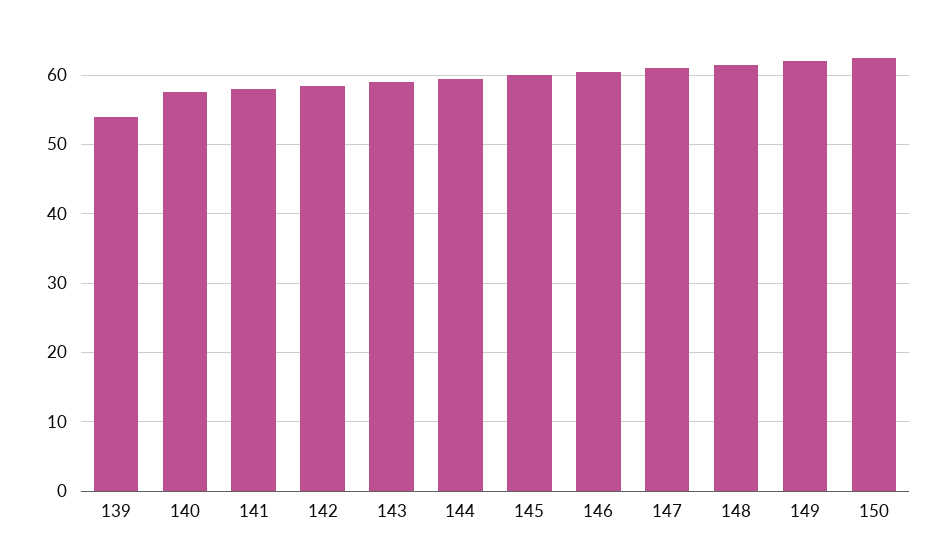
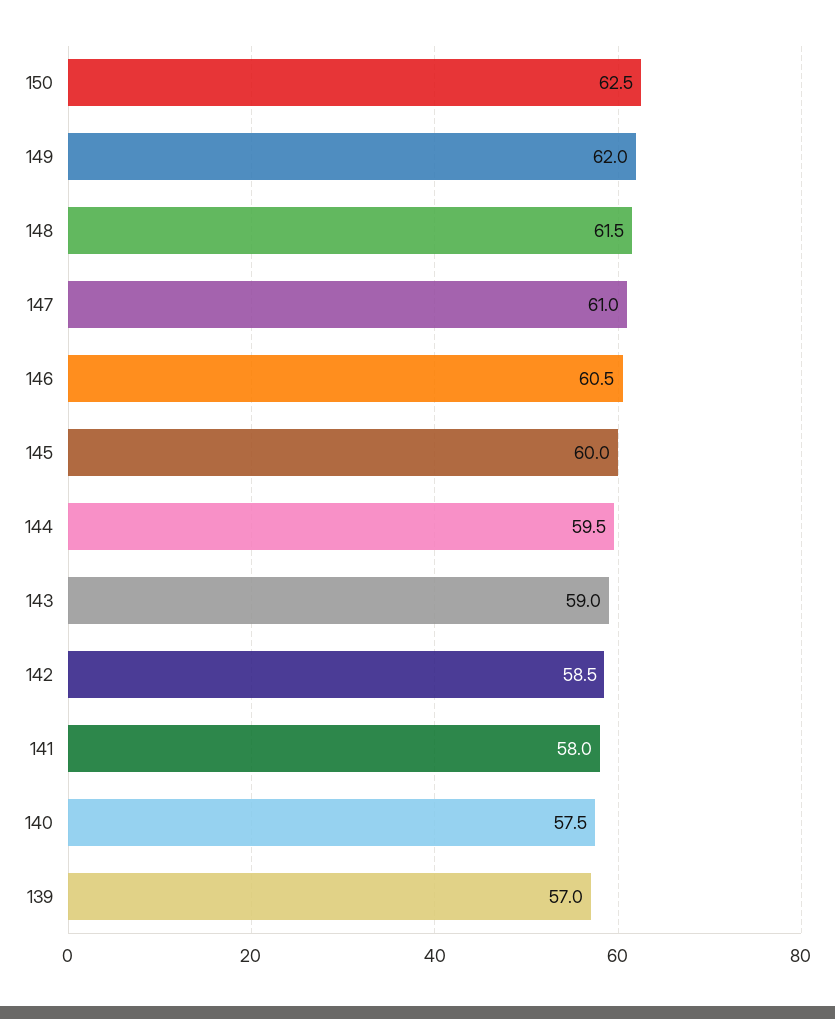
  {
-   "139": 54,
+   "139": 57,
    "140": 57.5,
    "141": 58,
    "142": 58.5,
    "143": 59,
    "144": 59.5,
    "145": 60,
    "146": 60.5,
    "147": 61,
    "148": 61.5,
    "149": 62,
    "150": 62.5
  }

